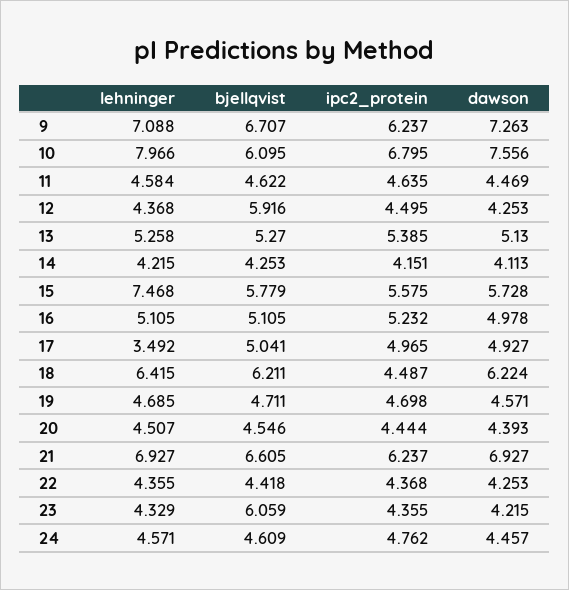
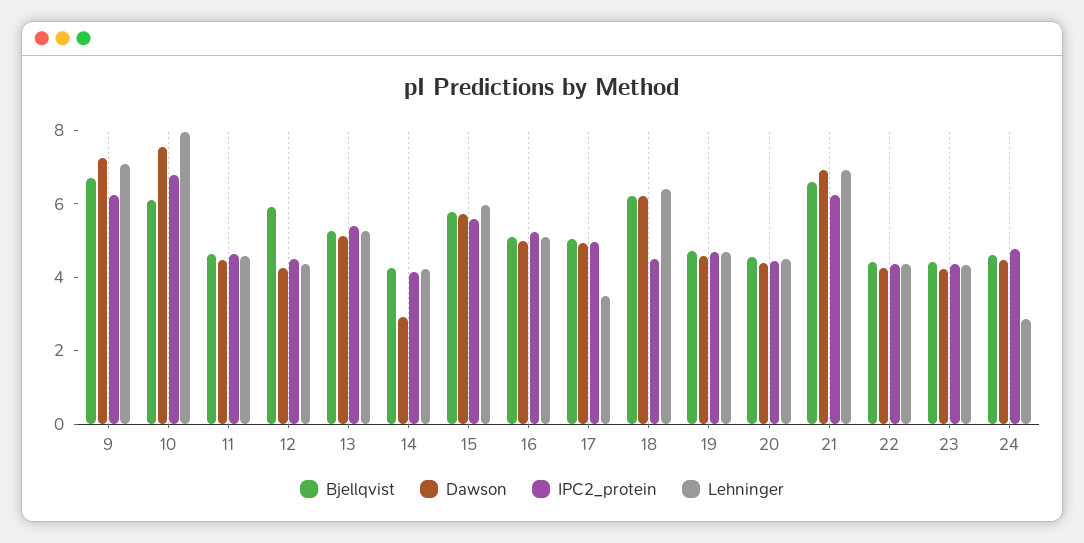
  {
    "lehninger": {
      "9": 7.088,
      "10": 7.966,
      "11": 4.584,
      "12": 4.368,
      "13": 5.258,
      "14": 4.215,
-     "15": 7.468,
+     "15": 6,
      "16": 5.105,
      "17": 3.492,
      "18": 6.415,
      "19": 4.685,
      "20": 4.507,
      "21": 6.927,
      "22": 4.355,
      "23": 4.329,
-     "24": 4.571
+     "24": 3
    },
    "bjellqvist": {
      "9": 6.707,
      "10": 6.095,
      "11": 4.622,
      "12": 5.916,
      "13": 5.27,
      "14": 4.253,
      "15": 5.779,
      "16": 5.105,
      "17": 5.041,
      "18": 6.211,
      "19": 4.711,
      "20": 4.546,
      "21": 6.605,
      "22": 4.418,
-     "23": 6.059,
+     "23": 4.5,
      "24": 4.609
    },
    "ipc2_protein": {
      "9": 6.237,
      "10": 6.795,
      "11": 4.635,
      "12": 4.495,
      "13": 5.385,
      "14": 4.151,
      "15": 5.575,
      "16": 5.232,
      "17": 4.965,
      "18": 4.487,
      "19": 4.698,
      "20": 4.444,
      "21": 6.237,
      "22": 4.368,
      "23": 4.355,
      "24": 4.762
    },
    "dawson": {
      "9": 7.263,
      "10": 7.556,
      "11": 4.469,
      "12": 4.253,
      "13": 5.13,
-     "14": 4.113,
+     "14": 3,
      "15": 5.728,
      "16": 4.978,
      "17": 4.927,
      "18": 6.224,
      "19": 4.571,
      "20": 4.393,
      "21": 6.927,
      "22": 4.253,
      "23": 4.215,
      "24": 4.457
    }
  }

